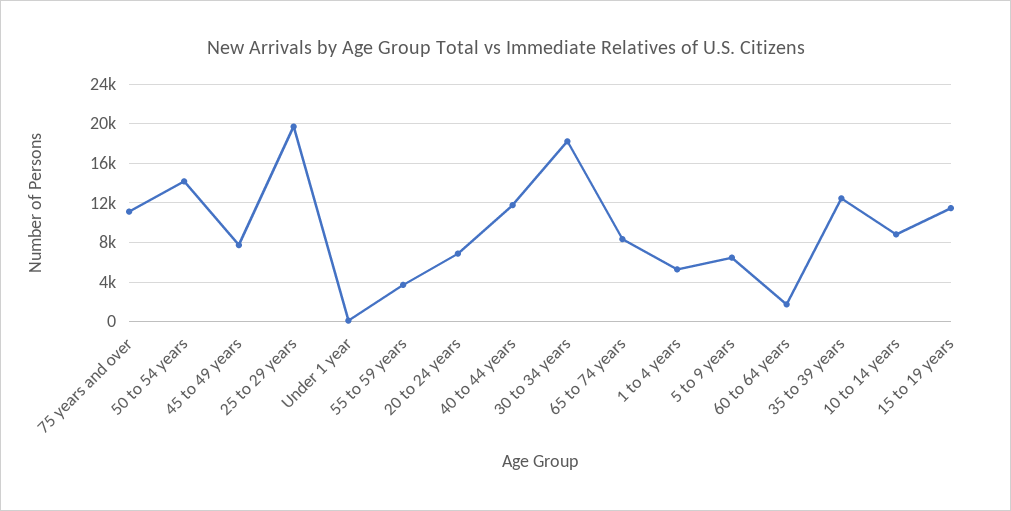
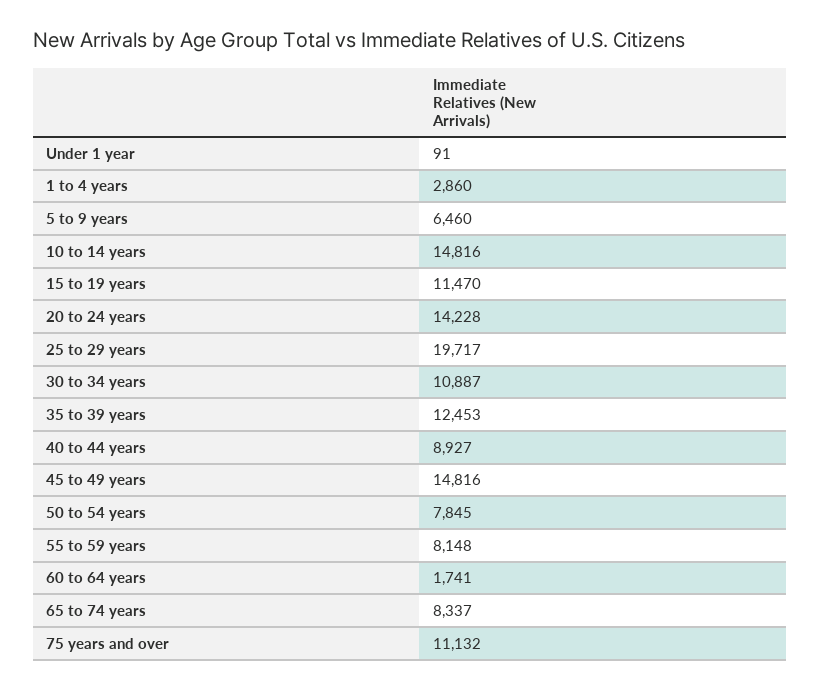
  {
    "75 years and over": 11132,
-   "50 to 54 years": 14000,
+   "50 to 54 years": 7845,
-   "45 to 49 years": 8000,
+   "45 to 49 years": 14816,
    "25 to 29 years": 19717,
    "Under 1 year": 91,
-   "55 to 59 years": 4000,
+   "55 to 59 years": 8148,
-   "20 to 24 years": 7000,
+   "20 to 24 years": 14228,
-   "40 to 44 years": 12000,
+   "40 to 44 years": 8927,
-   "30 to 34 years": 18000,
+   "30 to 34 years": 10887,
    "65 to 74 years": 8337,
-   "1 to 4 years": 5000,
+   "1 to 4 years": 2860,
    "5 to 9 years": 6460,
    "60 to 64 years": 1741,
    "35 to 39 years": 12453,
-   "10 to 14 years": 9000,
+   "10 to 14 years": 14816,
    "15 to 19 years": 11470
  }

